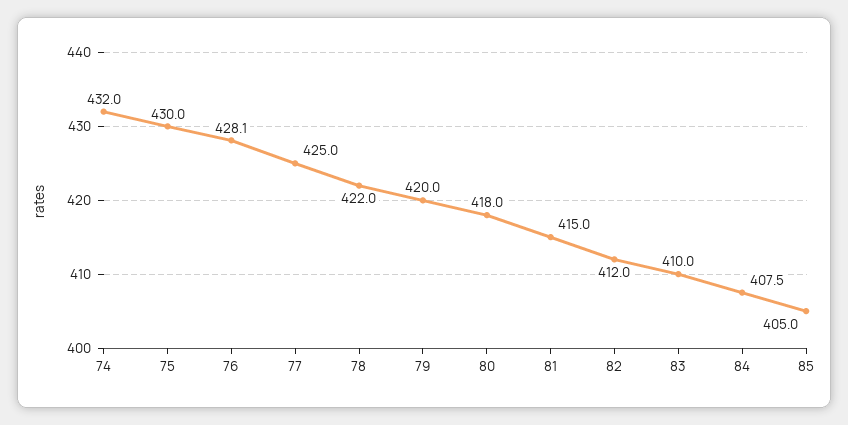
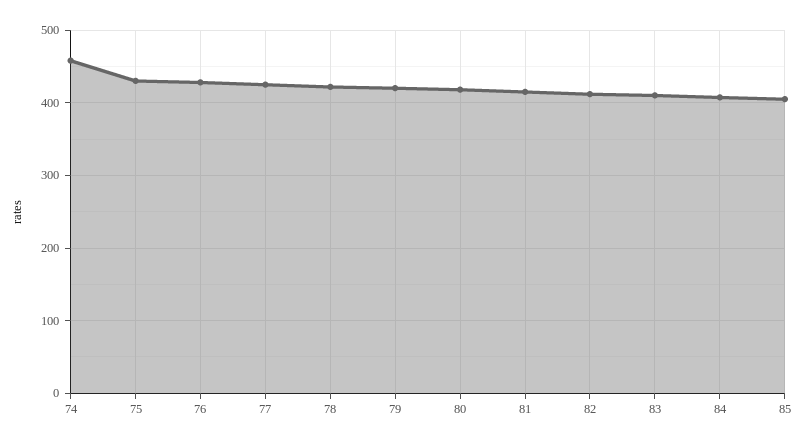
  {
-   "74": 432,
+   "74": 460,
    "75": 430,
    "76": 428.1,
    "77": 425,
    "78": 422,
    "79": 420,
    "80": 418,
    "81": 415,
    "82": 412,
    "83": 410,
    "84": 407.5,
    "85": 405
  }

